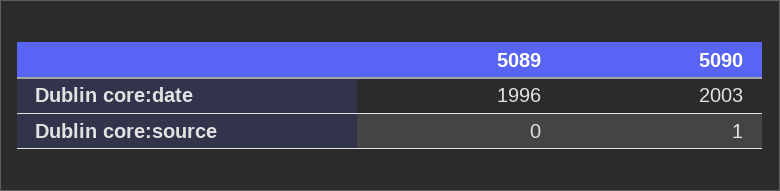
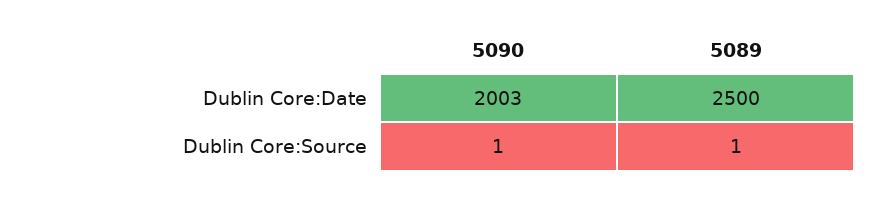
  {
    "5089": {
-     "Dublin core:date": 1996,
+     "Dublin core:date": 2500,
-     "Dublin core:source": 0
+     "Dublin core:source": 1
    },
    "5090": {
      "Dublin core:date": 2003,
      "Dublin core:source": 1
    }
  }

